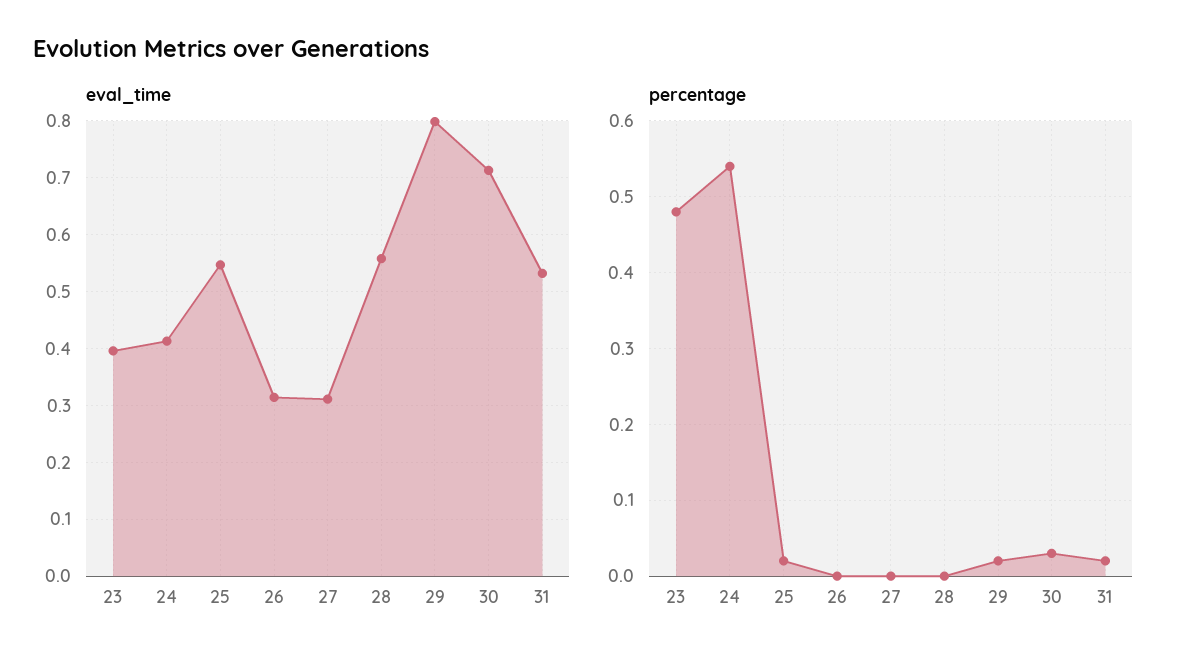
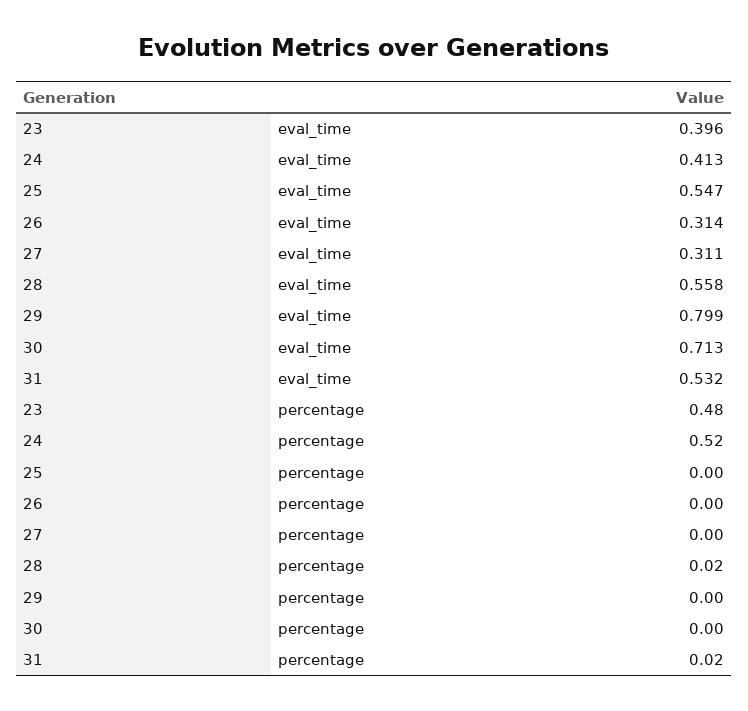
  {
    "eval_time": {
      "23": 0.396,
      "24": 0.413,
      "25": 0.547,
      "26": 0.314,
      "27": 0.311,
      "28": 0.558,
      "29": 0.799,
      "30": 0.713,
      "31": 0.532
    },
    "percentage": {
      "23": 0.48,
-     "24": 0.54,
+     "24": 0.52,
-     "25": 0.02,
+     "25": 0,
      "26": 0,
      "27": 0,
-     "28": 0,
+     "28": 0.02,
-     "29": 0.02,
+     "29": 0,
-     "30": 0.03,
+     "30": 0,
      "31": 0.02
    }
  }

